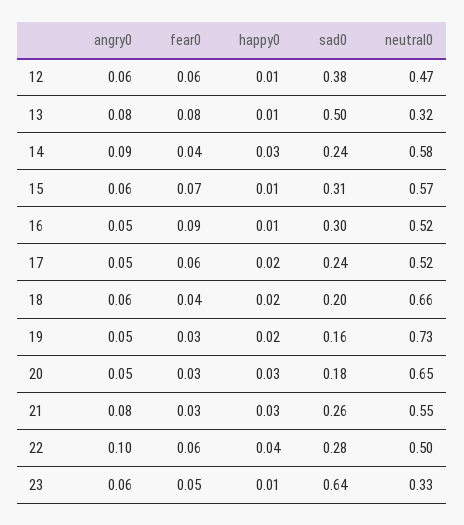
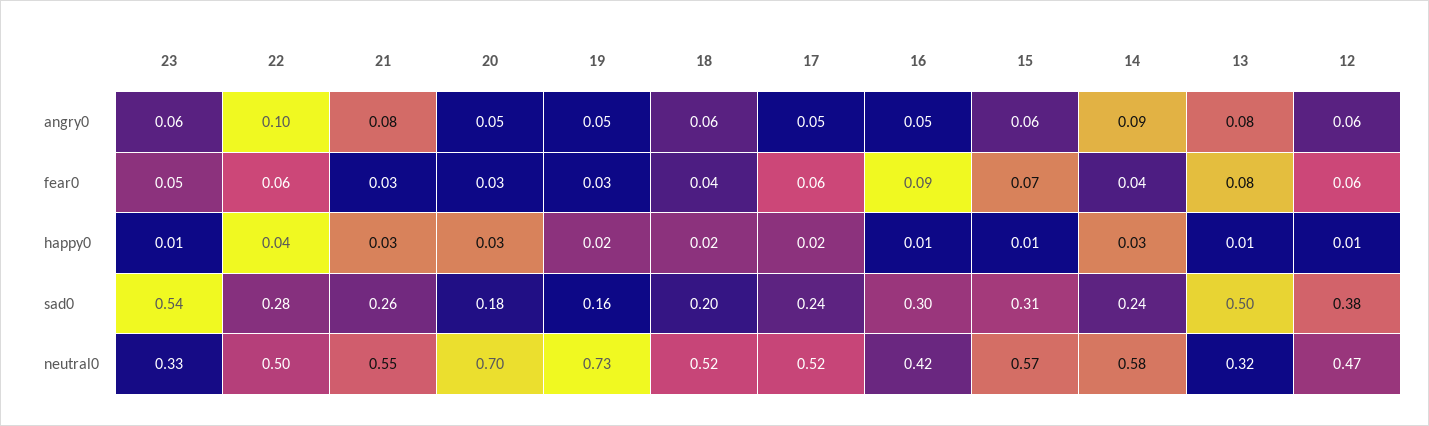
  {
    "angry0": {
      "12": 0.06,
      "13": 0.08,
      "14": 0.09,
      "15": 0.06,
      "16": 0.05,
      "17": 0.05,
      "18": 0.06,
      "19": 0.05,
      "20": 0.05,
      "21": 0.08,
      "22": 0.1,
      "23": 0.06
    },
    "fear0": {
      "12": 0.06,
      "13": 0.08,
      "14": 0.04,
      "15": 0.07,
      "16": 0.09,
      "17": 0.06,
      "18": 0.04,
      "19": 0.03,
      "20": 0.03,
      "21": 0.03,
      "22": 0.06,
      "23": 0.05
    },
    "happy0": {
      "12": 0.01,
      "13": 0.01,
      "14": 0.03,
      "15": 0.01,
      "16": 0.01,
      "17": 0.02,
      "18": 0.02,
      "19": 0.02,
      "20": 0.03,
      "21": 0.03,
      "22": 0.04,
      "23": 0.01
    },
    "sad0": {
      "12": 0.38,
      "13": 0.5,
      "14": 0.24,
      "15": 0.31,
      "16": 0.3,
      "17": 0.24,
      "18": 0.2,
      "19": 0.16,
      "20": 0.18,
      "21": 0.26,
      "22": 0.28,
-     "23": 0.64
+     "23": 0.54
    },
    "neutral0": {
      "12": 0.47,
      "13": 0.32,
      "14": 0.58,
      "15": 0.57,
-     "16": 0.52,
+     "16": 0.42,
      "17": 0.52,
-     "18": 0.66,
+     "18": 0.52,
      "19": 0.73,
-     "20": 0.65,
+     "20": 0.7,
      "21": 0.55,
      "22": 0.5,
      "23": 0.33
    }
  }

